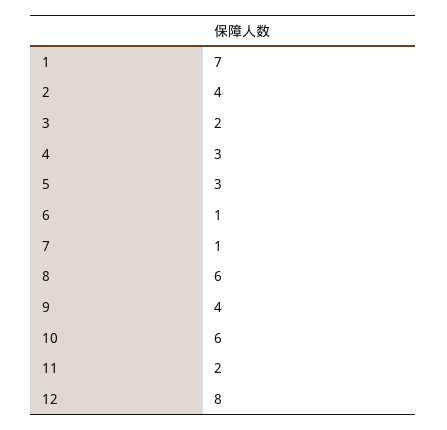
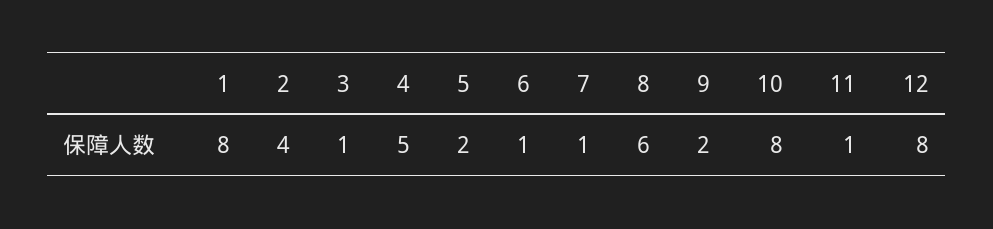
  {
-   "1": 7,
+   "1": 8,
    "2": 4,
-   "3": 2,
+   "3": 1,
-   "4": 3,
+   "4": 5,
-   "5": 3,
+   "5": 2,
    "6": 1,
    "7": 1,
    "8": 6,
-   "9": 4,
+   "9": 2,
-   "10": 6,
+   "10": 8,
-   "11": 2,
+   "11": 1,
    "12": 8
  }

